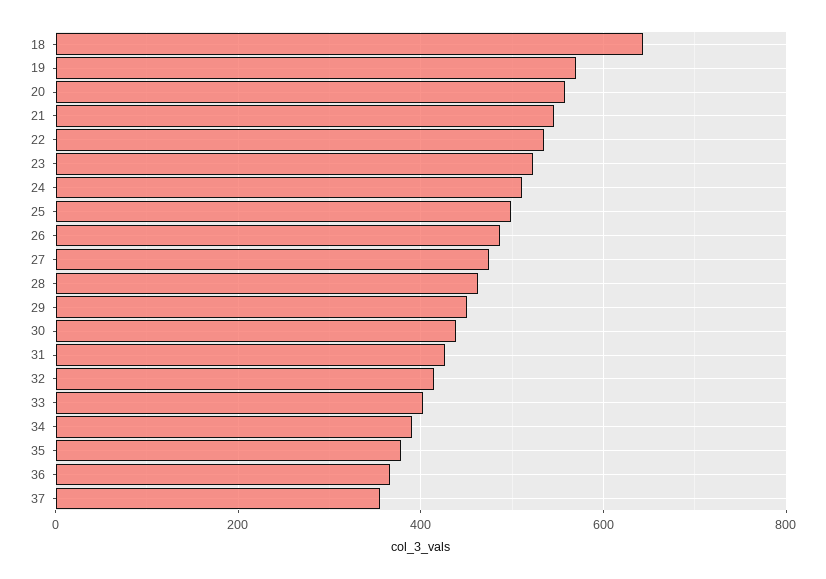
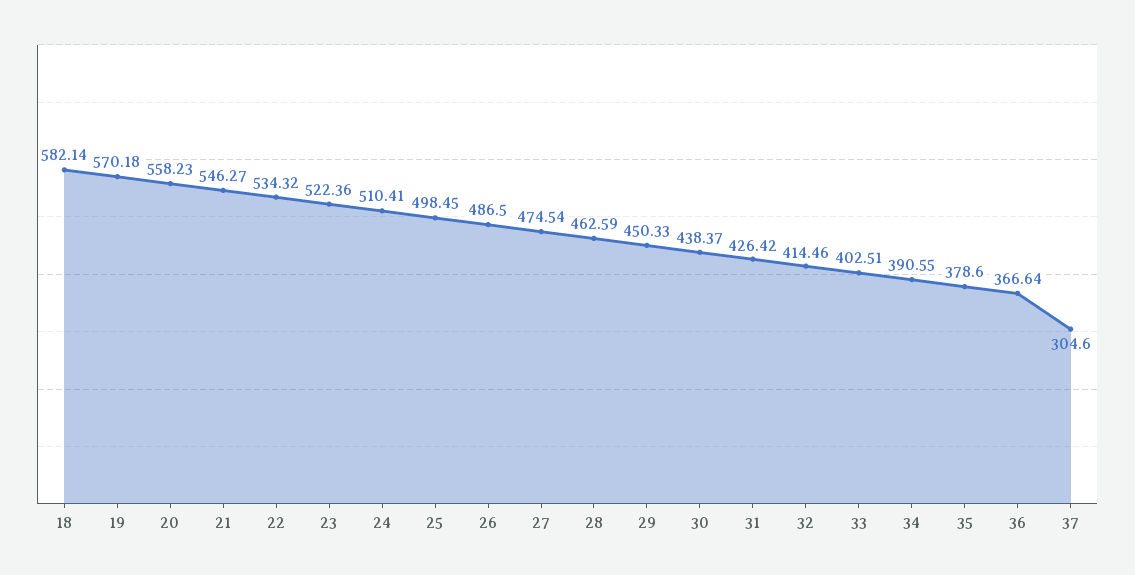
  {
-   "18": 640,
+   "18": 582.14,
    "19": 570.18,
    "20": 558.23,
    "21": 546.27,
    "22": 534.32,
    "23": 522.36,
    "24": 510.41,
    "25": 498.45,
    "26": 486.5,
    "27": 474.54,
    "28": 462.59,
    "29": 450.33,
    "30": 438.37,
    "31": 426.42,
    "32": 414.46,
    "33": 402.51,
    "34": 390.55,
    "35": 378.6,
    "36": 366.64,
-   "37": 360
+   "37": 304.6
  }

